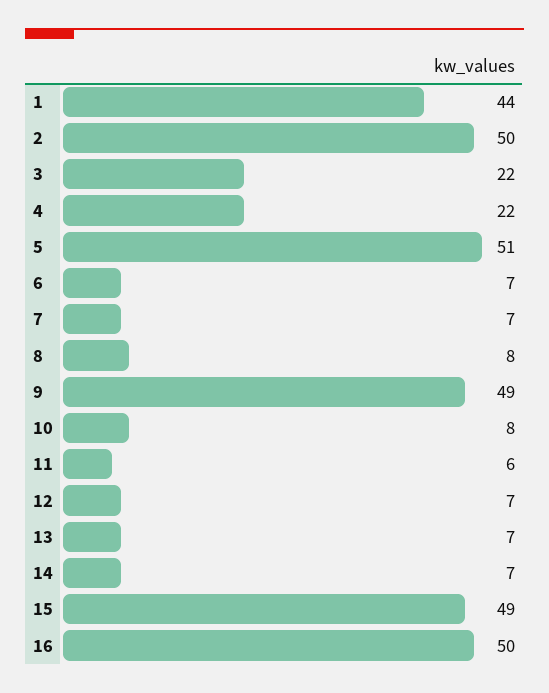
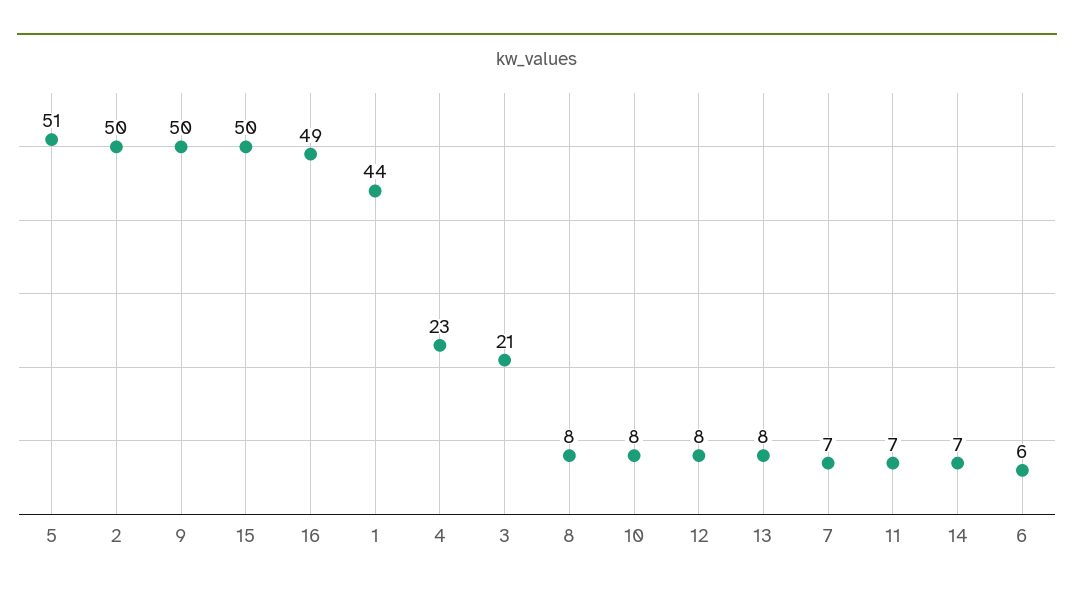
  {
    "1": 44,
    "2": 50,
-   "3": 22,
+   "3": 21,
-   "4": 22,
+   "4": 23,
    "5": 51,
-   "6": 7,
+   "6": 6,
    "7": 7,
    "8": 8,
-   "9": 49,
+   "9": 50,
    "10": 8,
-   "11": 6,
+   "11": 7,
-   "12": 7,
+   "12": 8,
-   "13": 7,
+   "13": 8,
    "14": 7,
-   "15": 49,
+   "15": 50,
-   "16": 50
+   "16": 49
  }

